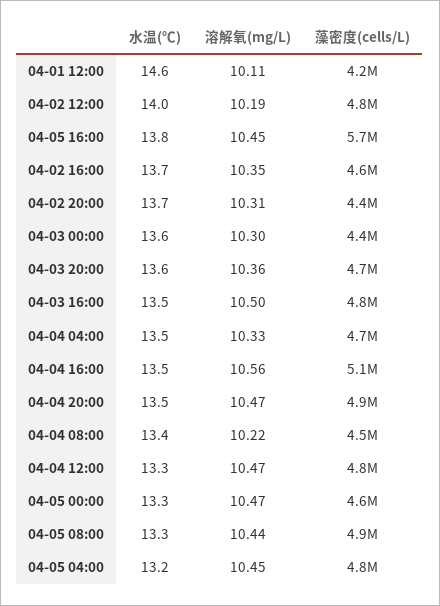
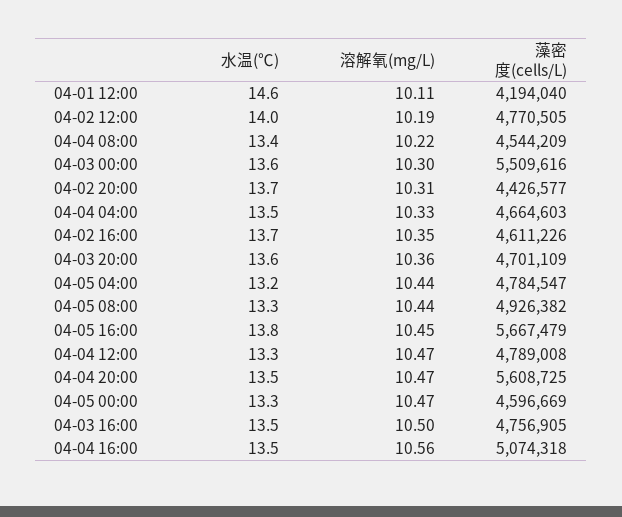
  {
    "水温(℃)": {
      "04-01 12:00": 14.6,
      "04-02 12:00": 14,
      "04-05 16:00": 13.8,
      "04-02 16:00": 13.7,
      "04-02 20:00": 13.7,
      "04-03 00:00": 13.6,
      "04-03 20:00": 13.6,
      "04-03 16:00": 13.5,
      "04-04 04:00": 13.5,
      "04-04 16:00": 13.5,
      "04-04 20:00": 13.5,
      "04-04 08:00": 13.4,
      "04-04 12:00": 13.3,
      "04-05 00:00": 13.3,
      "04-05 08:00": 13.3,
      "04-05 04:00": 13.2
    },
    "溶解氧(mg/L)": {
      "04-01 12:00": 10.11,
      "04-02 12:00": 10.19,
      "04-05 16:00": 10.45,
      "04-02 16:00": 10.35,
      "04-02 20:00": 10.31,
      "04-03 00:00": 10.3,
      "04-03 20:00": 10.36,
      "04-03 16:00": 10.5,
      "04-04 04:00": 10.33,
      "04-04 16:00": 10.56,
      "04-04 20:00": 10.47,
      "04-04 08:00": 10.22,
      "04-04 12:00": 10.47,
      "04-05 00:00": 10.47,
      "04-05 08:00": 10.44,
-     "04-05 04:00": 10.45
+     "04-05 04:00": 10.44
    },
    "藻密度(cells/L)": {
      "04-01 12:00": 4194040,
      "04-02 12:00": 4770505,
      "04-05 16:00": 5667479,
      "04-02 16:00": 4611226,
      "04-02 20:00": 4426577,
-     "04-03 00:00": 4400000,
+     "04-03 00:00": 5509616,
      "04-03 20:00": 4701109,
      "04-03 16:00": 4756905,
      "04-04 04:00": 4664603,
      "04-04 16:00": 5074318,
-     "04-04 20:00": 4900000,
+     "04-04 20:00": 5608725,
      "04-04 08:00": 4544209,
      "04-04 12:00": 4789008,
      "04-05 00:00": 4596669,
      "04-05 08:00": 4926382,
      "04-05 04:00": 4784547
    }
  }

